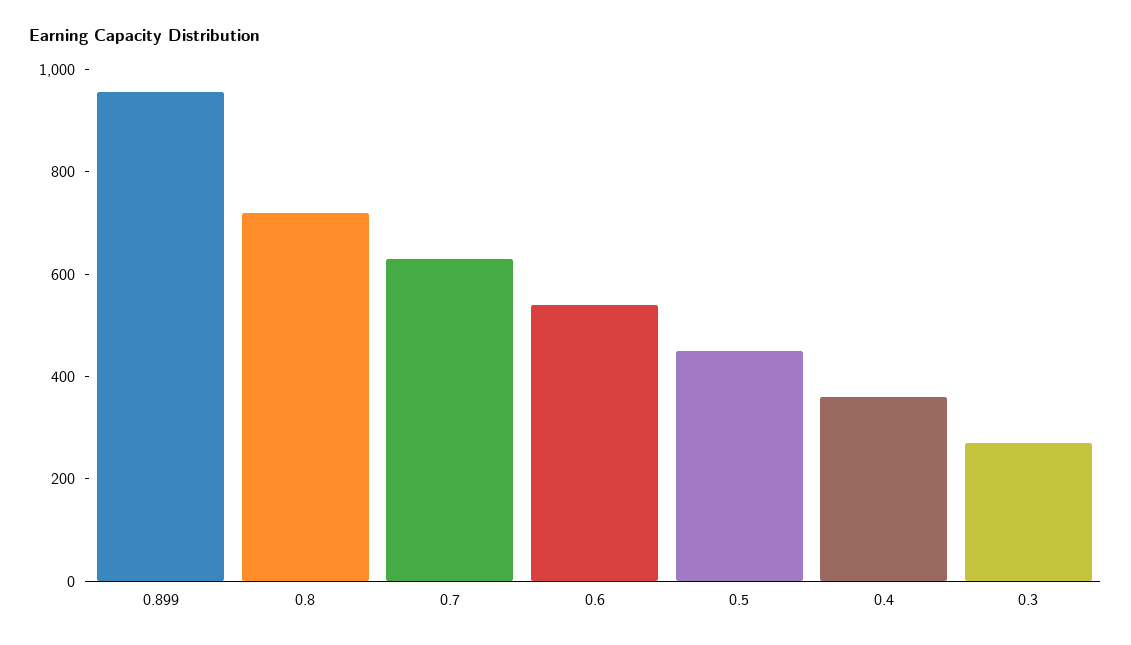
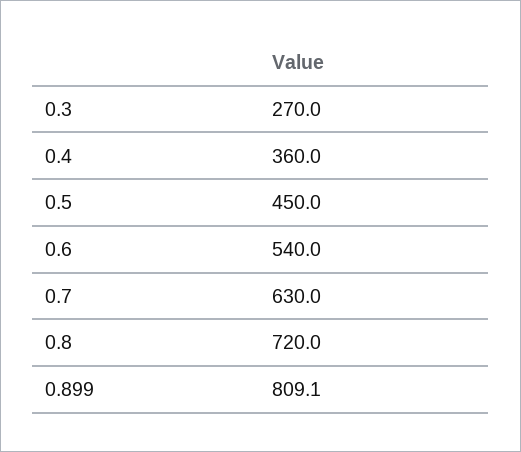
  {
-   "0.899": 950,
+   "0.899": 809.1,
    "0.8": 720,
    "0.7": 630,
    "0.6": 540,
    "0.5": 450,
    "0.4": 360,
    "0.3": 270
  }

